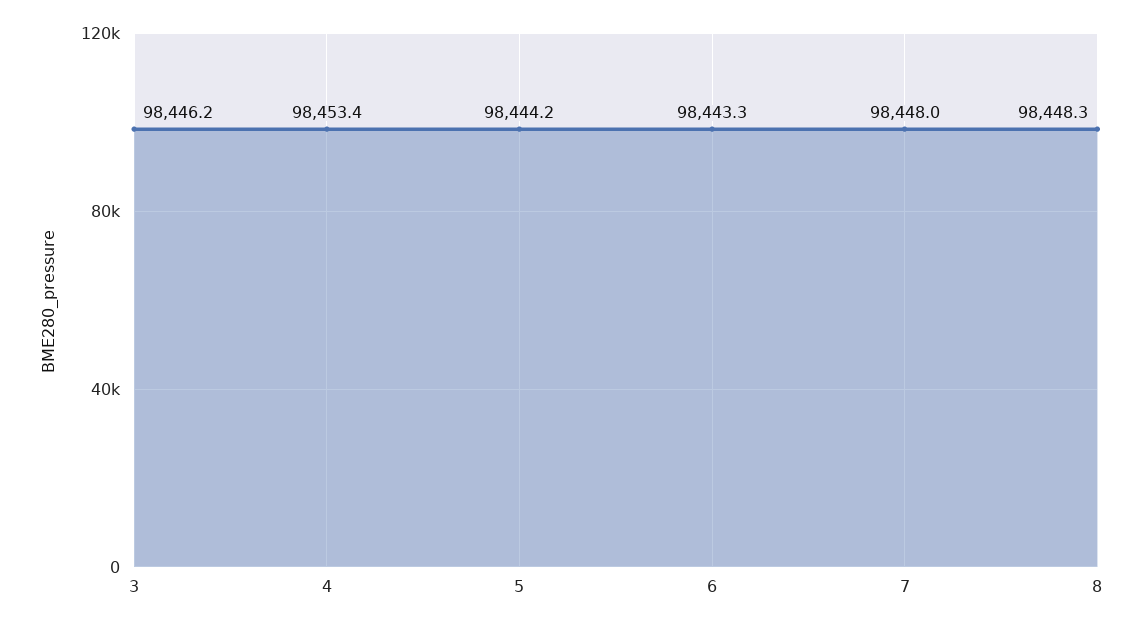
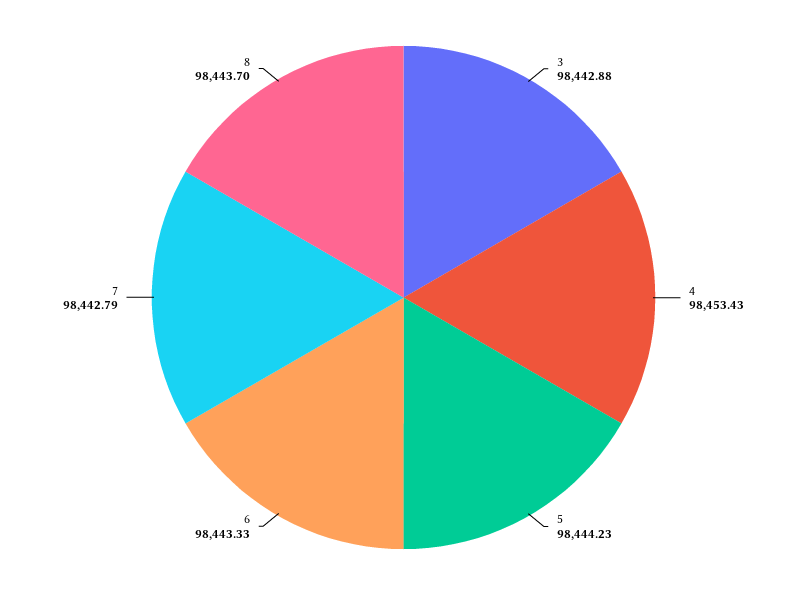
  {
-   "3": 98446.2,
+   "3": 98442.88,
    "4": 98453.43,
    "5": 98444.23,
    "6": 98443.33,
-   "7": 98448,
+   "7": 98442.79,
-   "8": 98448.3
+   "8": 98443.7
  }

